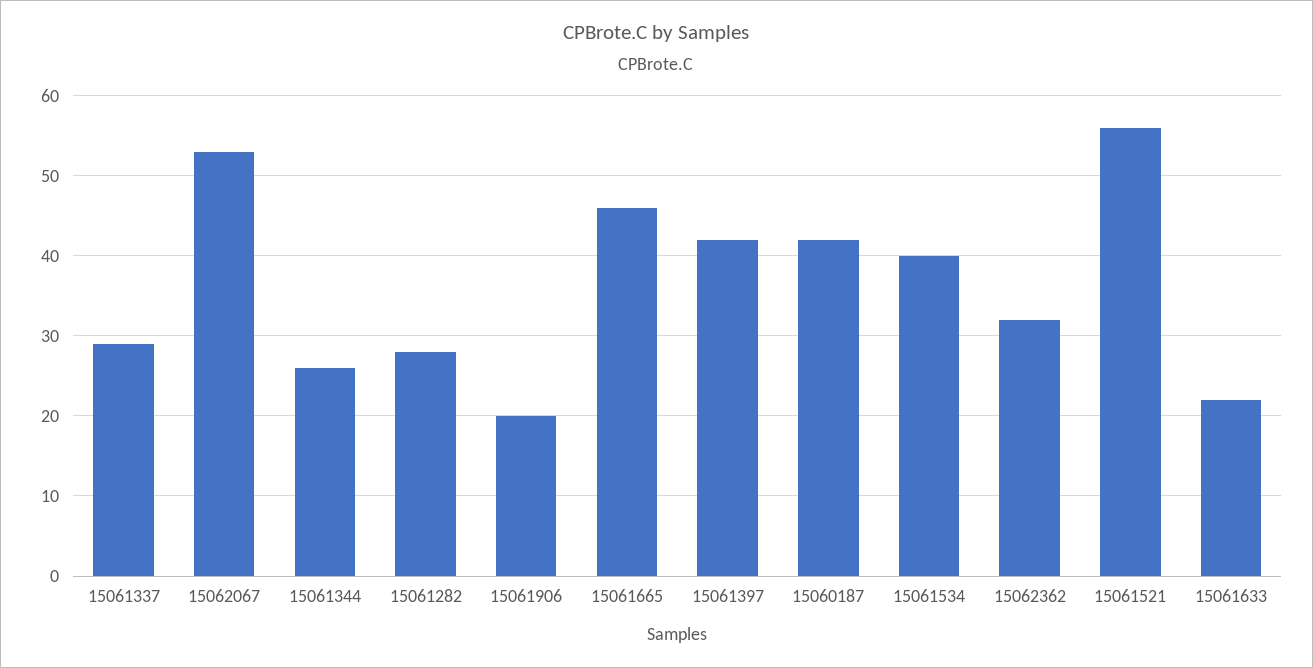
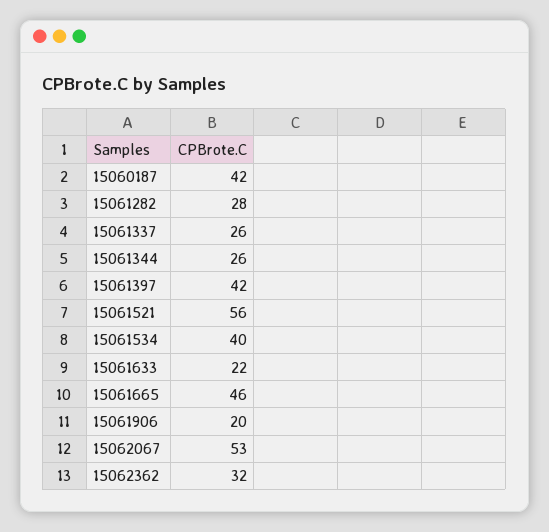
  {
-   "15061337": 29,
+   "15061337": 26,
    "15062067": 53,
    "15061344": 26,
    "15061282": 28,
    "15061906": 20,
    "15061665": 46,
    "15061397": 42,
    "15060187": 42,
    "15061534": 40,
    "15062362": 32,
    "15061521": 56,
    "15061633": 22
  }

